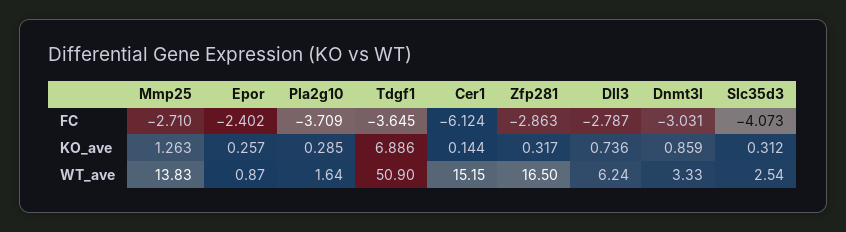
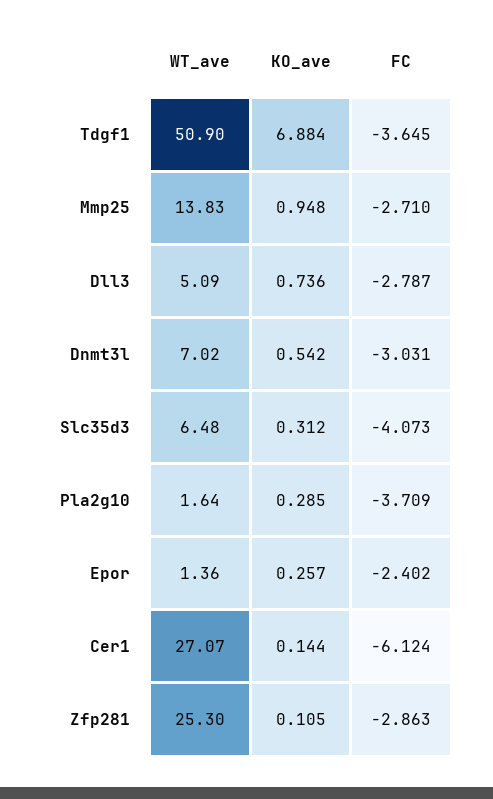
  {
    "Mmp25": {
      "FC": -2.71,
-     "KO_ave": 1.263,
+     "KO_ave": 0.948,
      "WT_ave": 13.83
    },
    "Epor": {
      "FC": -2.402,
      "KO_ave": 0.257,
-     "WT_ave": 0.87
+     "WT_ave": 1.36
    },
    "Pla2g10": {
      "FC": -3.709,
      "KO_ave": 0.285,
      "WT_ave": 1.64
    },
    "Tdgf1": {
      "FC": -3.645,
-     "KO_ave": 6.886,
+     "KO_ave": 6.884,
      "WT_ave": 50.9
    },
    "Cer1": {
      "FC": -6.124,
      "KO_ave": 0.144,
-     "WT_ave": 15.15
+     "WT_ave": 27.07
    },
    "Zfp281": {
      "FC": -2.863,
-     "KO_ave": 0.317,
+     "KO_ave": 0.105,
-     "WT_ave": 16.5
+     "WT_ave": 25.3
    },
    "Dll3": {
      "FC": -2.787,
      "KO_ave": 0.736,
-     "WT_ave": 6.24
+     "WT_ave": 5.09
    },
    "Dnmt3l": {
      "FC": -3.031,
-     "KO_ave": 0.859,
+     "KO_ave": 0.542,
-     "WT_ave": 3.33
+     "WT_ave": 7.02
    },
    "Slc35d3": {
      "FC": -4.073,
      "KO_ave": 0.312,
-     "WT_ave": 2.54
+     "WT_ave": 6.48
    }
  }

